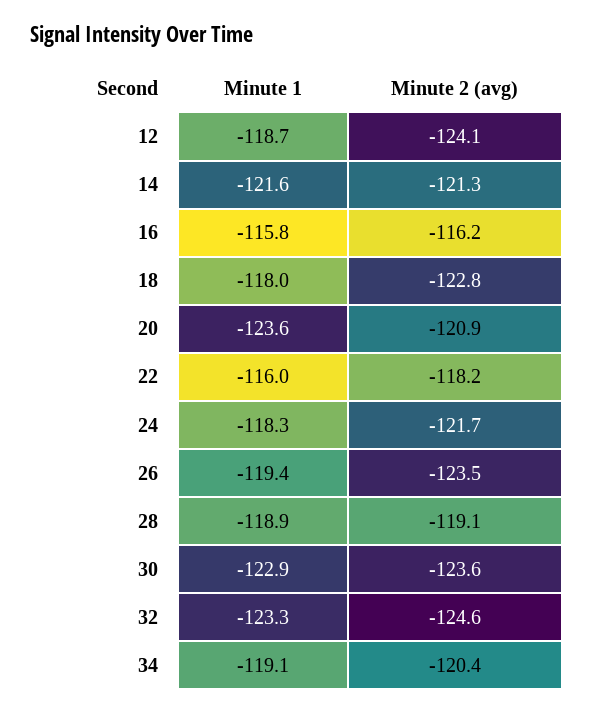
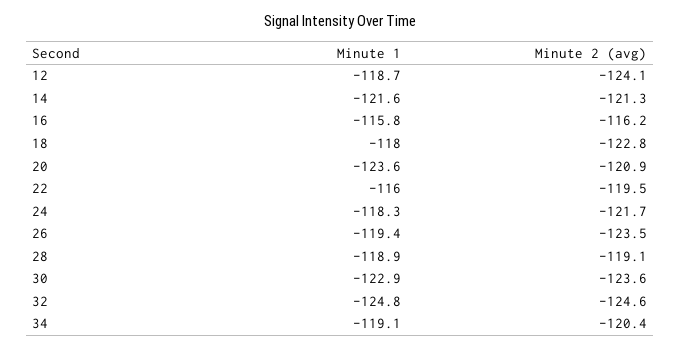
  {
    "Minute 1": {
      "12": -118.7,
      "14": -121.6,
      "16": -115.8,
      "18": -118,
      "20": -123.6,
      "22": -116,
      "24": -118.3,
      "26": -119.4,
      "28": -118.9,
      "30": -122.9,
-     "32": -123.3,
+     "32": -124.8,
      "34": -119.1
    },
    "Minute 2 (avg)": {
      "12": -124.1,
      "14": -121.3,
      "16": -116.2,
      "18": -122.8,
      "20": -120.9,
-     "22": -118.2,
+     "22": -119.5,
      "24": -121.7,
      "26": -123.5,
      "28": -119.1,
      "30": -123.6,
      "32": -124.6,
      "34": -120.4
    }
  }

